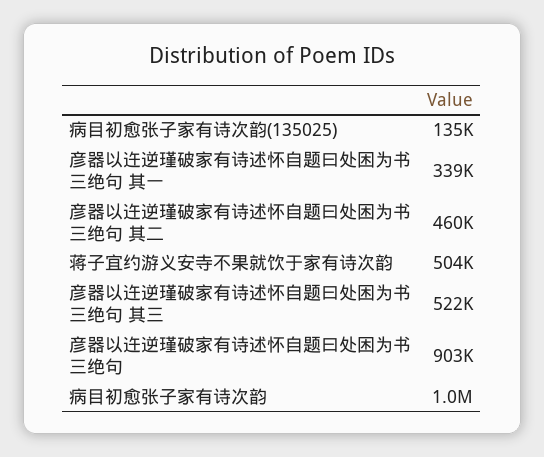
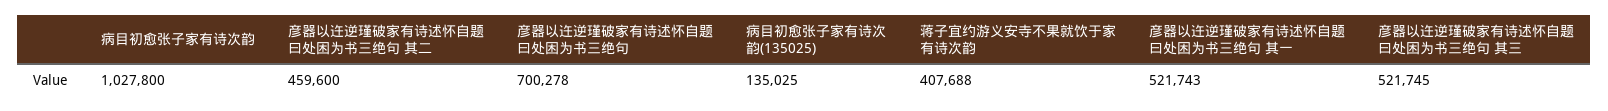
  {
    "病目初愈张子家有诗次韵(135025)": 135025,
-   "彦器以迕逆瑾破家有诗述怀自题曰处困为书三绝句 其一": 339000,
+   "彦器以迕逆瑾破家有诗述怀自题曰处困为书三绝句 其一": 521743,
    "彦器以迕逆瑾破家有诗述怀自题曰处困为书三绝句 其二": 459600,
-   "蒋子宜约游义安寺不果就饮于家有诗次韵": 504000,
+   "蒋子宜约游义安寺不果就饮于家有诗次韵": 407688,
    "彦器以迕逆瑾破家有诗述怀自题曰处困为书三绝句 其三": 521745,
-   "彦器以迕逆瑾破家有诗述怀自题曰处困为书三绝句": 903000,
+   "彦器以迕逆瑾破家有诗述怀自题曰处困为书三绝句": 700278,
    "病目初愈张子家有诗次韵": 1027800
  }

